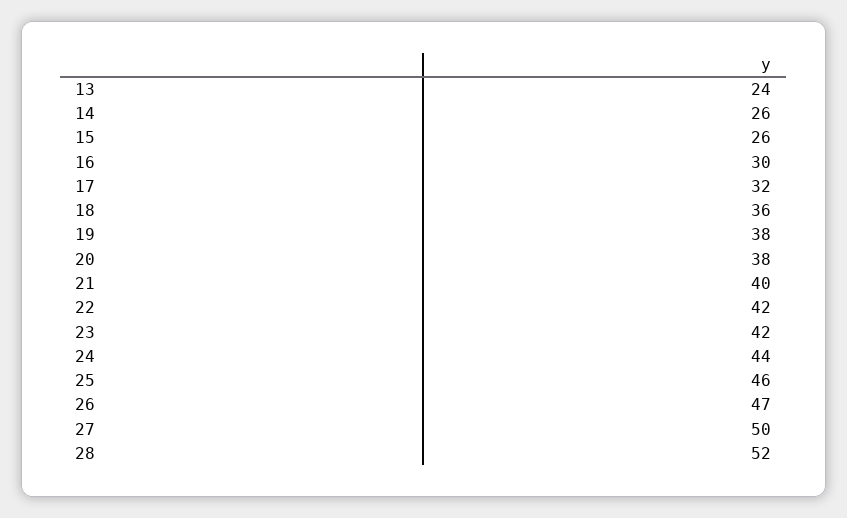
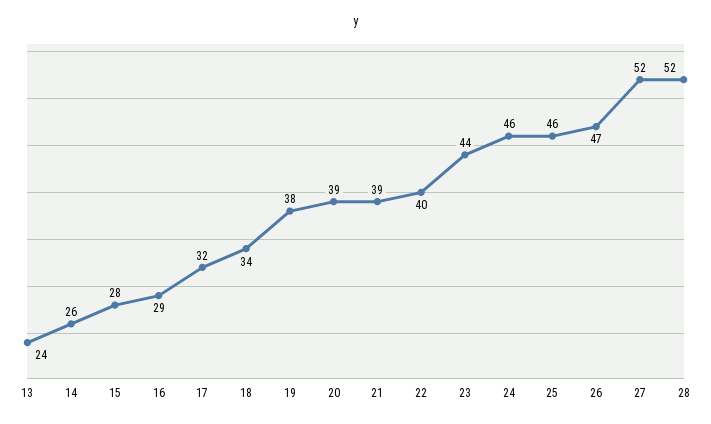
  {
    "13": 24,
    "14": 26,
-   "15": 26,
+   "15": 28,
-   "16": 30,
+   "16": 29,
    "17": 32,
-   "18": 36,
+   "18": 34,
    "19": 38,
-   "20": 38,
+   "20": 39,
-   "21": 40,
+   "21": 39,
-   "22": 42,
+   "22": 40,
-   "23": 42,
+   "23": 44,
-   "24": 44,
+   "24": 46,
    "25": 46,
    "26": 47,
-   "27": 50,
+   "27": 52,
    "28": 52
  }

